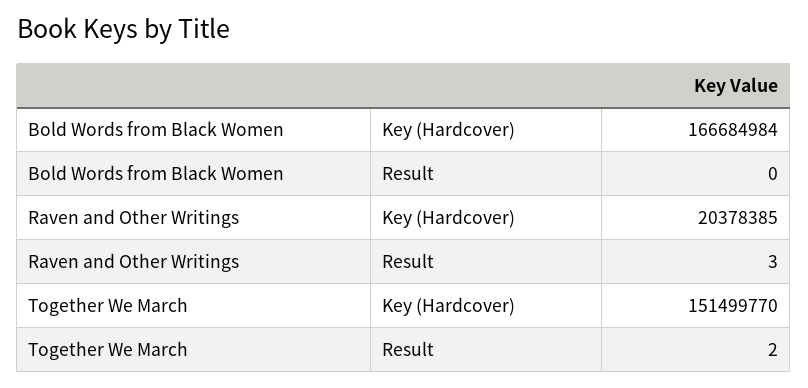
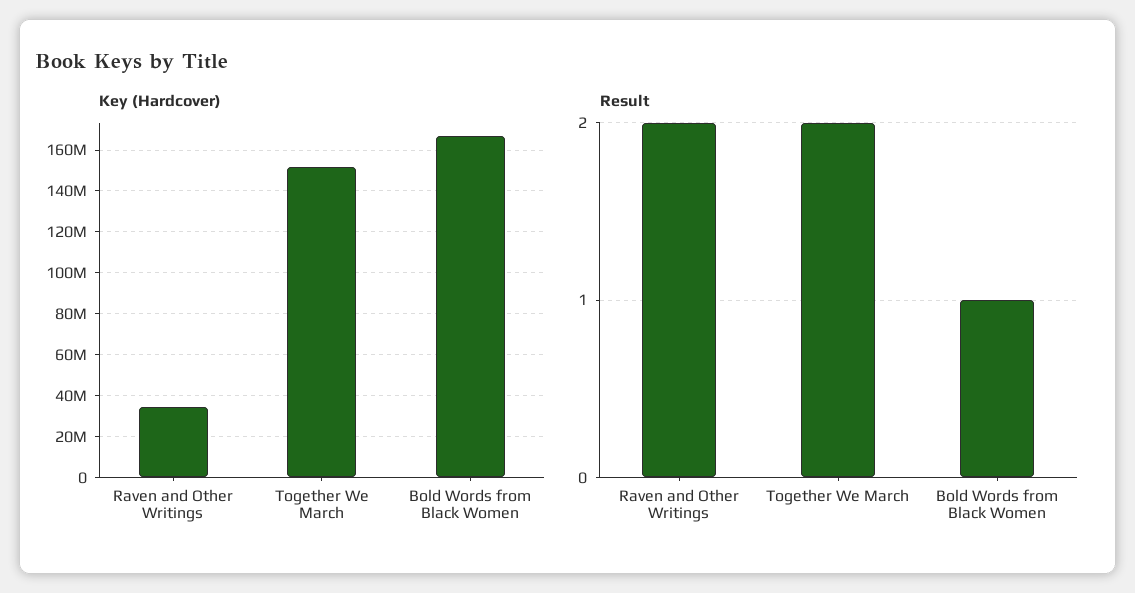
  {
    "Key (Hardcover)": {
      "Bold Words from Black Women": 166684984,
-     "Raven and Other Writings": 20378385,
+     "Raven and Other Writings": 35000000,
      "Together We March": 151499770
    },
    "Result": {
-     "Bold Words from Black Women": 0,
+     "Bold Words from Black Women": 1,
-     "Raven and Other Writings": 3,
+     "Raven and Other Writings": 2,
      "Together We March": 2
    }
  }

